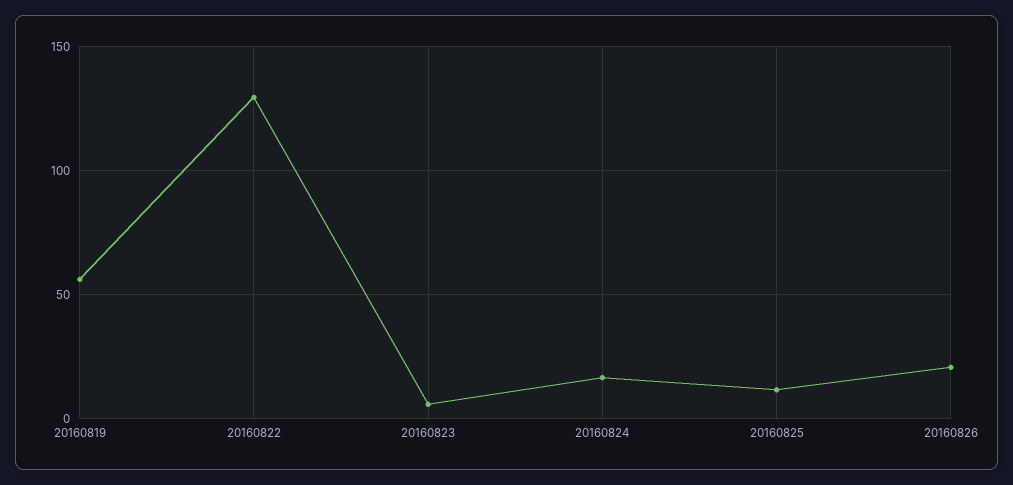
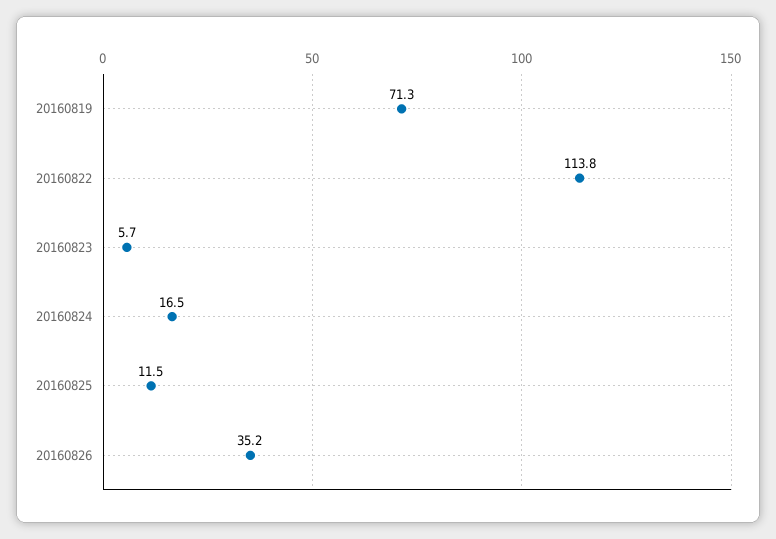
  {
-   "20160819": 55,
+   "20160819": 71.3,
-   "20160822": 130,
+   "20160822": 113.8,
    "20160823": 5.7,
    "20160824": 16.5,
    "20160825": 11.5,
-   "20160826": 20
+   "20160826": 35.2
  }

